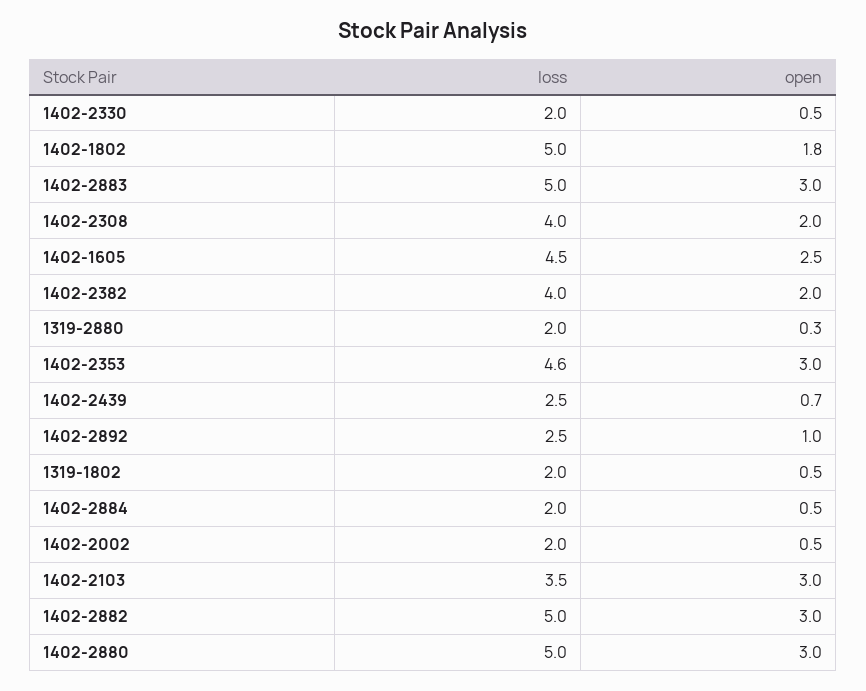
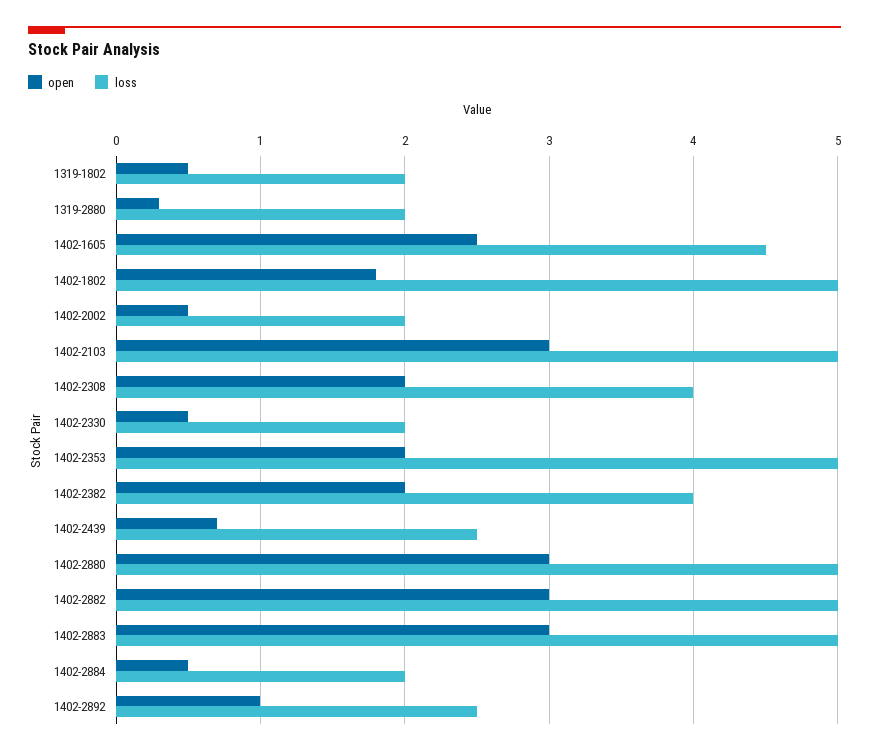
  {
    "loss": {
      "1402-2330": 2,
      "1402-1802": 5,
      "1402-2883": 5,
      "1402-2308": 4,
      "1402-1605": 4.5,
      "1402-2382": 4,
      "1319-2880": 2,
-     "1402-2353": 4.6,
+     "1402-2353": 5,
      "1402-2439": 2.5,
      "1402-2892": 2.5,
      "1319-1802": 2,
      "1402-2884": 2,
      "1402-2002": 2,
-     "1402-2103": 3.5,
+     "1402-2103": 5,
      "1402-2882": 5,
      "1402-2880": 5
    },
    "open": {
      "1402-2330": 0.5,
      "1402-1802": 1.8,
      "1402-2883": 3,
      "1402-2308": 2,
      "1402-1605": 2.5,
      "1402-2382": 2,
      "1319-2880": 0.3,
-     "1402-2353": 3,
+     "1402-2353": 2,
      "1402-2439": 0.7,
      "1402-2892": 1,
      "1319-1802": 0.5,
      "1402-2884": 0.5,
      "1402-2002": 0.5,
      "1402-2103": 3,
      "1402-2882": 3,
      "1402-2880": 3
    }
  }

